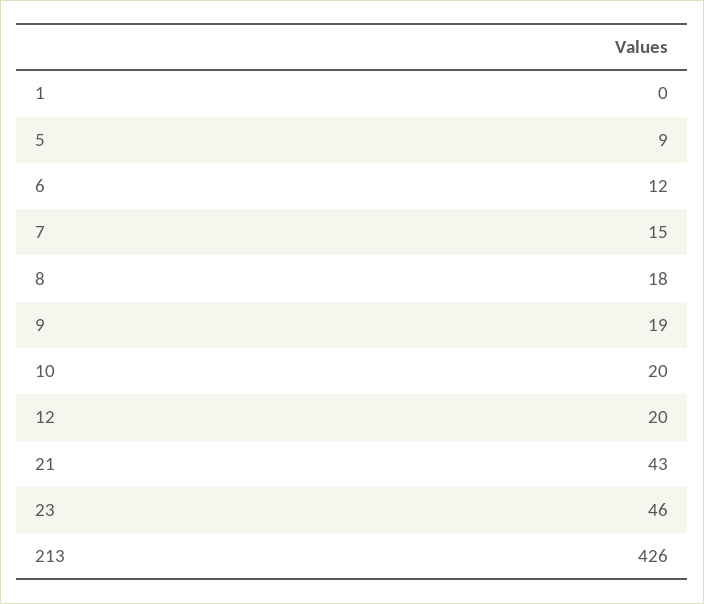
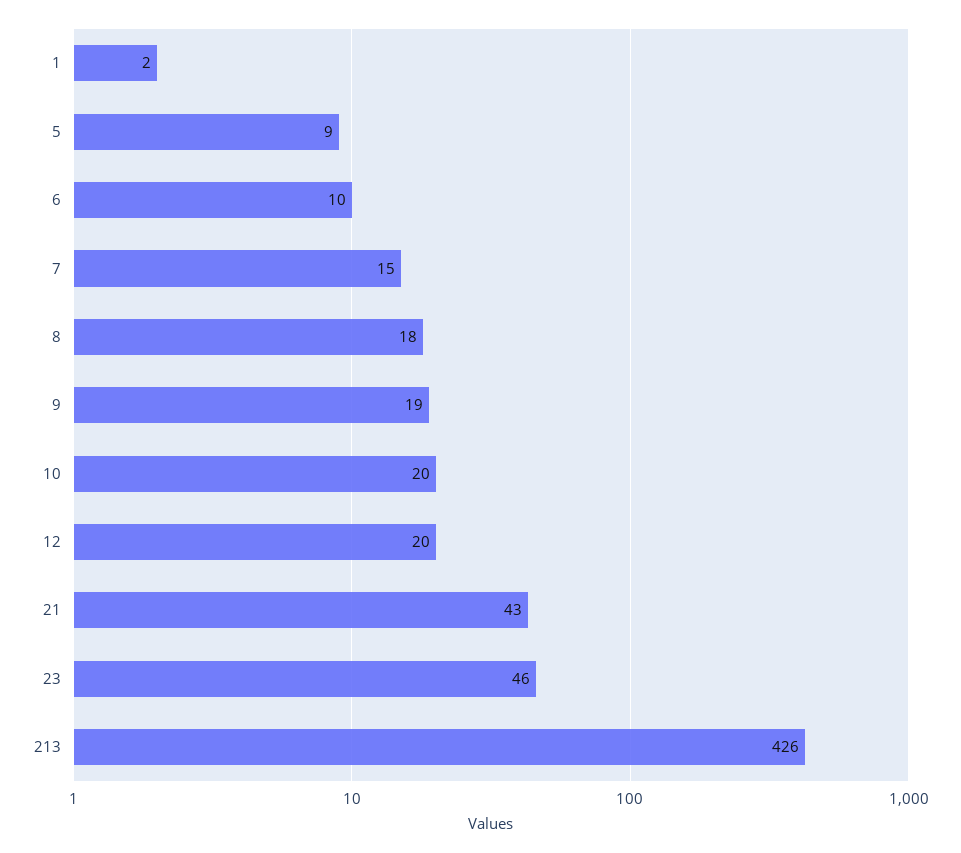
  {
-   "1": 0,
+   "1": 2,
    "5": 9,
-   "6": 12,
+   "6": 10,
    "7": 15,
    "8": 18,
    "9": 19,
    "10": 20,
    "12": 20,
    "21": 43,
    "23": 46,
    "213": 426
  }

